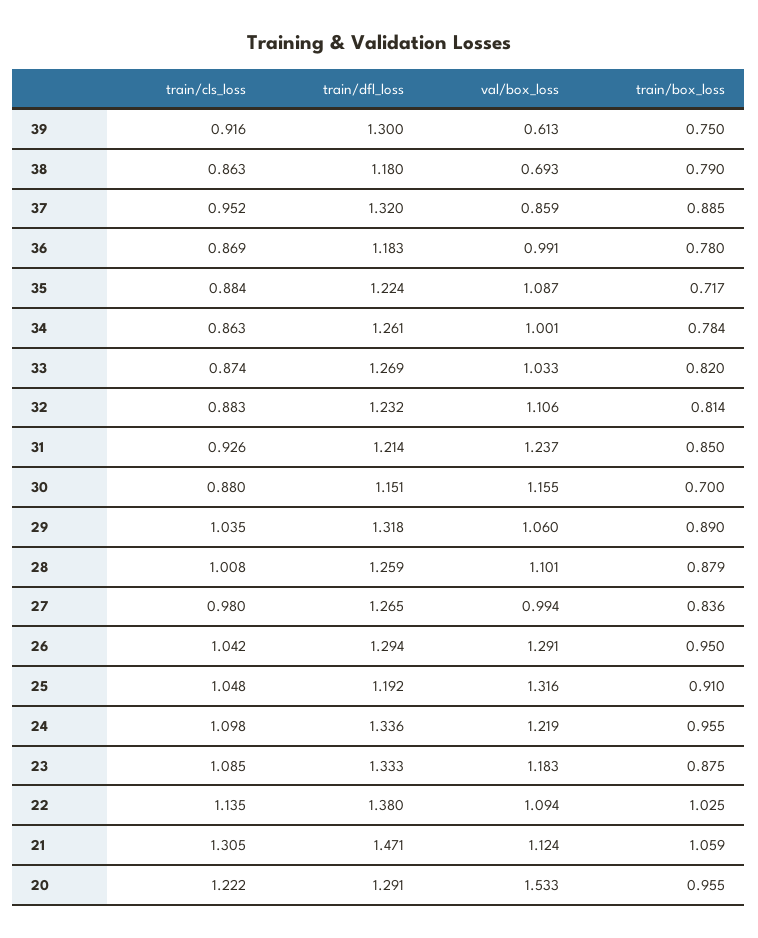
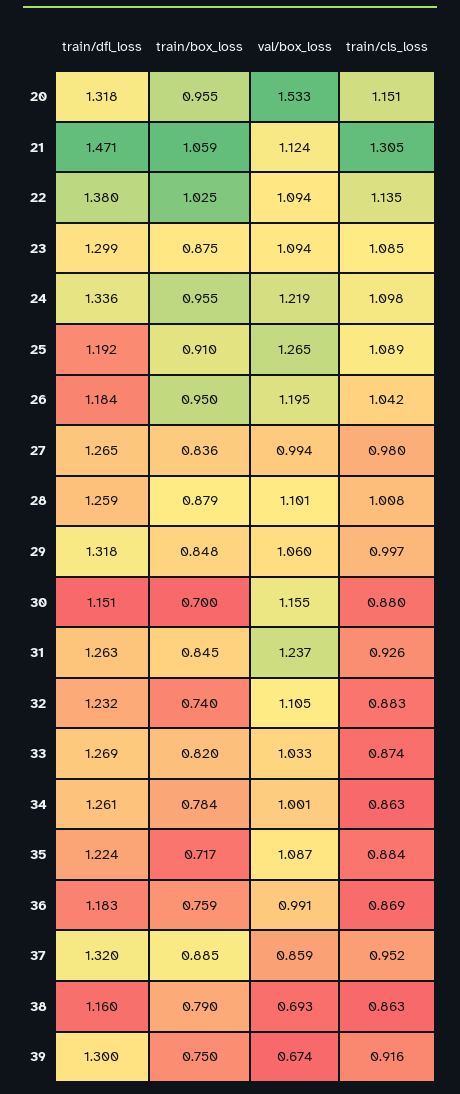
  {
    "train/cls_loss": {
      "39": 0.916,
      "38": 0.863,
      "37": 0.952,
      "36": 0.869,
      "35": 0.884,
      "34": 0.863,
      "33": 0.874,
      "32": 0.883,
      "31": 0.926,
      "30": 0.88,
-     "29": 1.035,
+     "29": 0.997,
      "28": 1.008,
      "27": 0.98,
      "26": 1.042,
-     "25": 1.048,
+     "25": 1.089,
      "24": 1.098,
      "23": 1.085,
      "22": 1.135,
      "21": 1.305,
-     "20": 1.222
+     "20": 1.151
    },
    "train/dfl_loss": {
      "39": 1.3,
-     "38": 1.18,
+     "38": 1.16,
      "37": 1.32,
      "36": 1.183,
      "35": 1.224,
      "34": 1.261,
      "33": 1.269,
      "32": 1.232,
-     "31": 1.214,
+     "31": 1.263,
      "30": 1.151,
      "29": 1.318,
      "28": 1.259,
      "27": 1.265,
-     "26": 1.294,
+     "26": 1.184,
      "25": 1.192,
      "24": 1.336,
-     "23": 1.333,
+     "23": 1.299,
      "22": 1.38,
      "21": 1.471,
-     "20": 1.291
+     "20": 1.318
    },
    "val/box_loss": {
-     "39": 0.613,
+     "39": 0.674,
      "38": 0.693,
      "37": 0.859,
      "36": 0.991,
      "35": 1.087,
      "34": 1.001,
      "33": 1.033,
-     "32": 1.106,
+     "32": 1.105,
      "31": 1.237,
      "30": 1.155,
      "29": 1.06,
      "28": 1.101,
      "27": 0.994,
-     "26": 1.291,
+     "26": 1.195,
-     "25": 1.316,
+     "25": 1.265,
      "24": 1.219,
-     "23": 1.183,
+     "23": 1.094,
      "22": 1.094,
      "21": 1.124,
      "20": 1.533
    },
    "train/box_loss": {
      "39": 0.75,
      "38": 0.79,
      "37": 0.885,
-     "36": 0.78,
+     "36": 0.759,
      "35": 0.717,
      "34": 0.784,
      "33": 0.82,
-     "32": 0.814,
+     "32": 0.74,
-     "31": 0.85,
+     "31": 0.845,
      "30": 0.7,
-     "29": 0.89,
+     "29": 0.848,
      "28": 0.879,
      "27": 0.836,
      "26": 0.95,
      "25": 0.91,
      "24": 0.955,
      "23": 0.875,
      "22": 1.025,
      "21": 1.059,
      "20": 0.955
    }
  }

